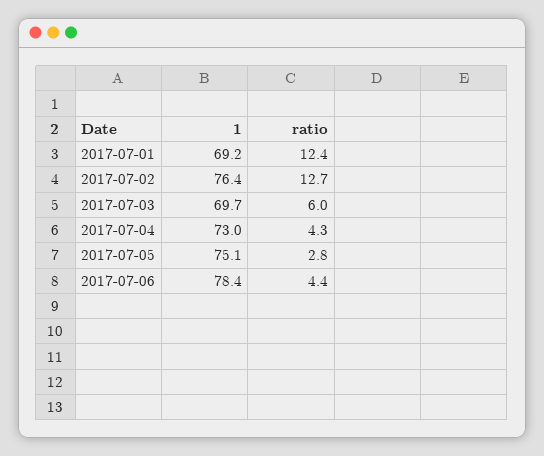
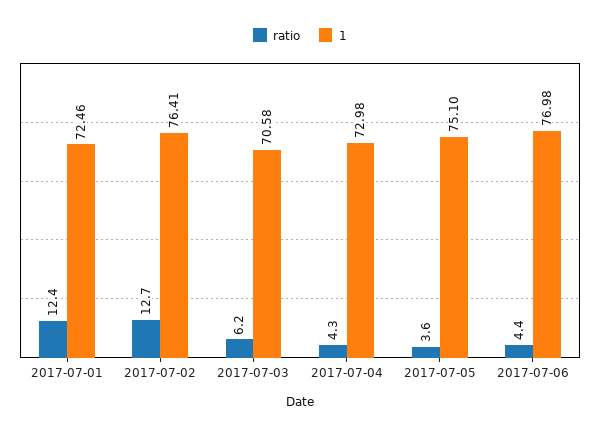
  {
    "1": {
-     "2017-07-01": 69.2,
+     "2017-07-01": 72.46,
      "2017-07-02": 76.41,
-     "2017-07-03": 69.7,
+     "2017-07-03": 70.58,
      "2017-07-04": 72.98,
      "2017-07-05": 75.1,
-     "2017-07-06": 78.4
+     "2017-07-06": 76.98
    },
    "ratio": {
      "2017-07-01": 12.4,
      "2017-07-02": 12.7,
-     "2017-07-03": 6,
+     "2017-07-03": 6.2,
      "2017-07-04": 4.3,
-     "2017-07-05": 2.8,
+     "2017-07-05": 3.6,
      "2017-07-06": 4.4
    }
  }

